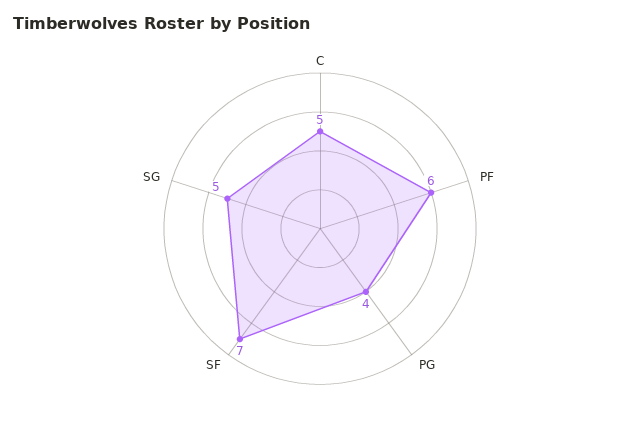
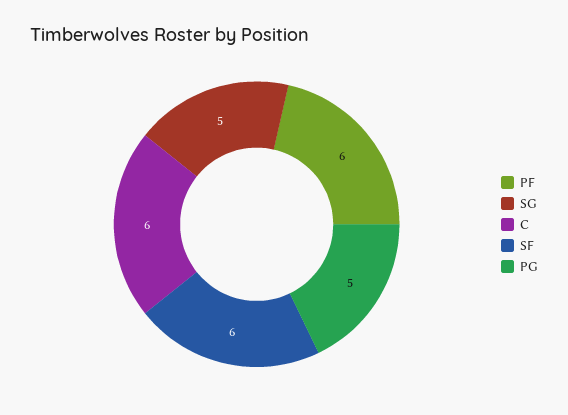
  {
-   "C": 5,
+   "C": 6,
    "PF": 6,
-   "PG": 4,
+   "PG": 5,
-   "SF": 7,
+   "SF": 6,
    "SG": 5
  }

